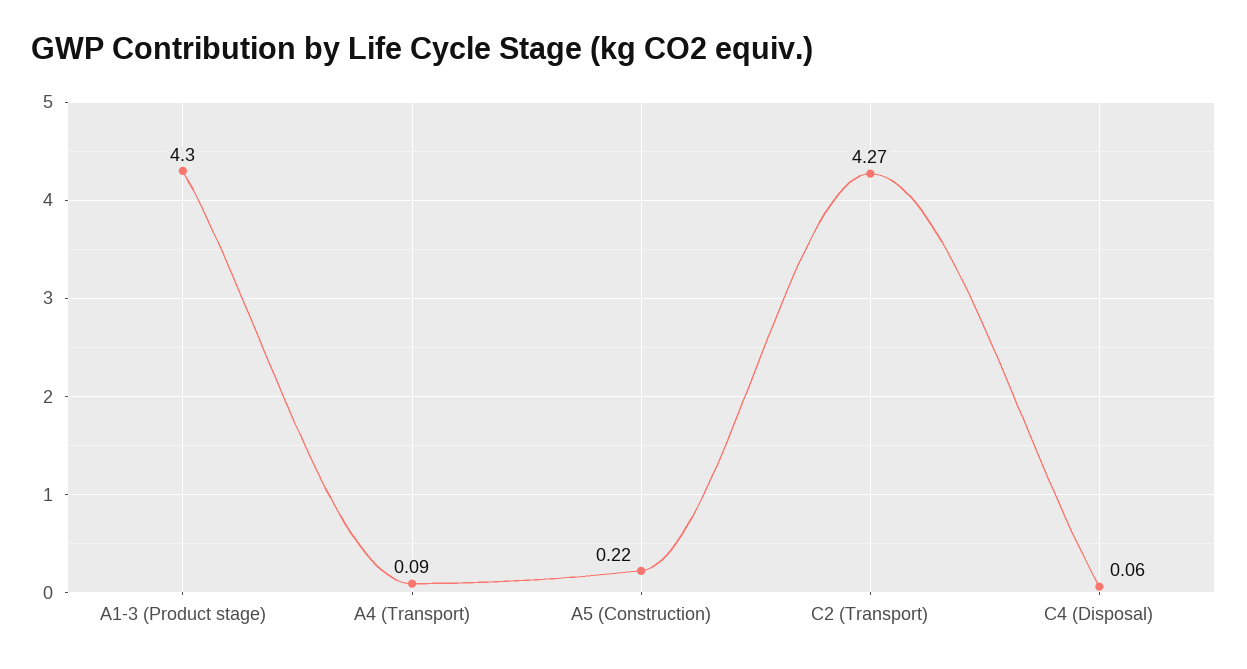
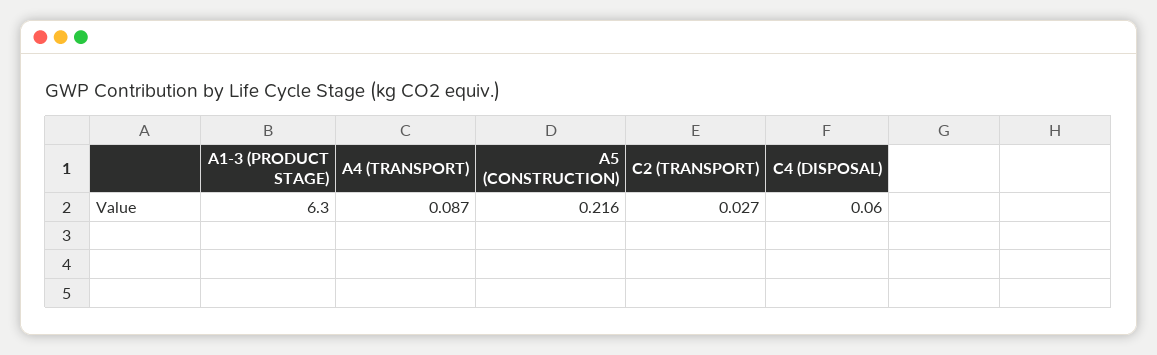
  {
-   "A1-3 (Product stage)": 4.3,
+   "A1-3 (Product stage)": 6.3,
    "A4 (Transport)": 0.087,
    "A5 (Construction)": 0.216,
-   "C2 (Transport)": 4.27,
+   "C2 (Transport)": 0.027,
    "C4 (Disposal)": 0.06
  }

